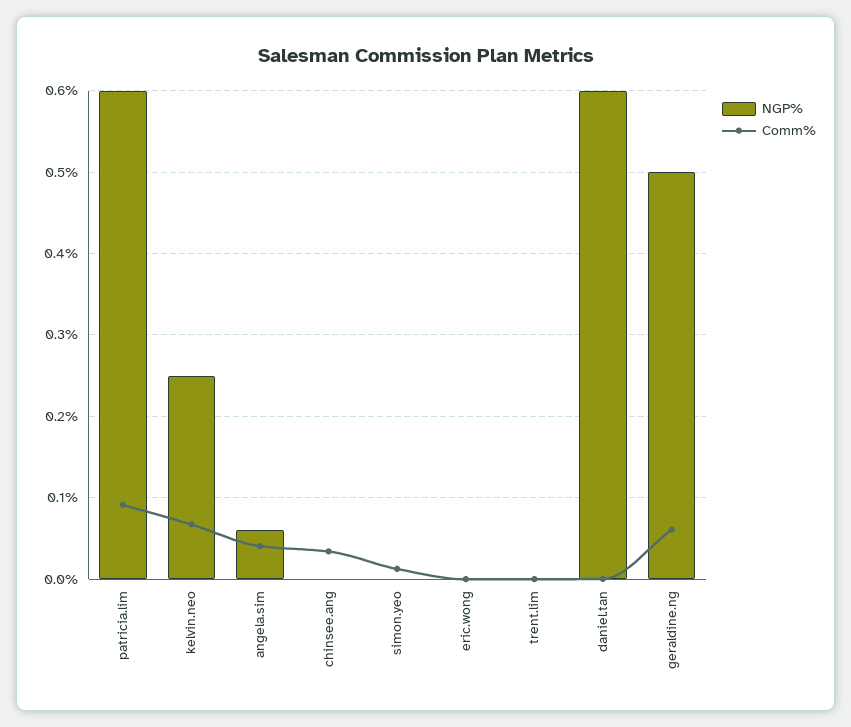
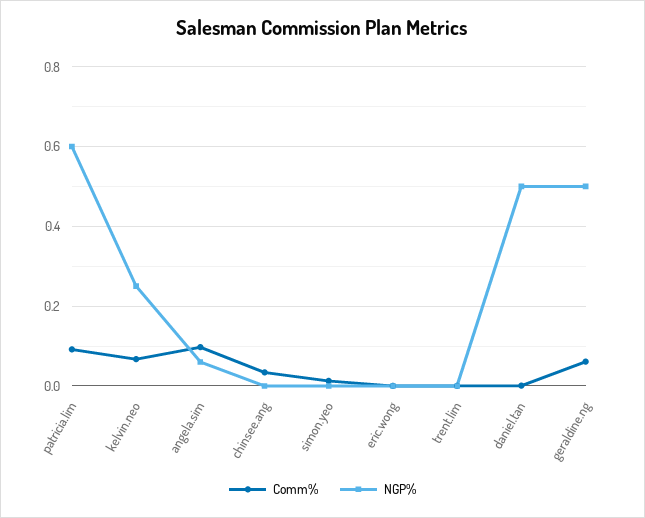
  {
    "NGP%": {
      "patricia.lim": 0.6,
      "kelvin.neo": 0.25,
      "angela.sim": 0.06,
      "chinsee.ang": 0,
      "simon.yeo": 0,
      "eric.wong": 0,
      "trent.lim": 0,
-     "daniel.tan": 0.6,
+     "daniel.tan": 0.5,
      "geraldine.ng": 0.5
    },
    "Comm%": {
      "patricia.lim": 0.09,
      "kelvin.neo": 0.07,
-     "angela.sim": 0.04,
+     "angela.sim": 0.1,
      "chinsee.ang": 0.03,
      "simon.yeo": 0.01,
      "eric.wong": 0,
      "trent.lim": 0,
      "daniel.tan": 0,
      "geraldine.ng": 0.06
    }
  }

